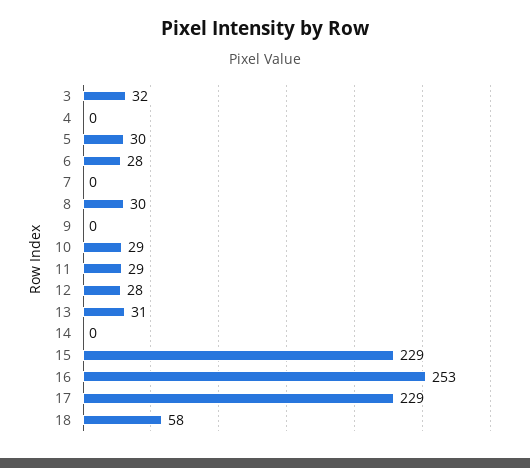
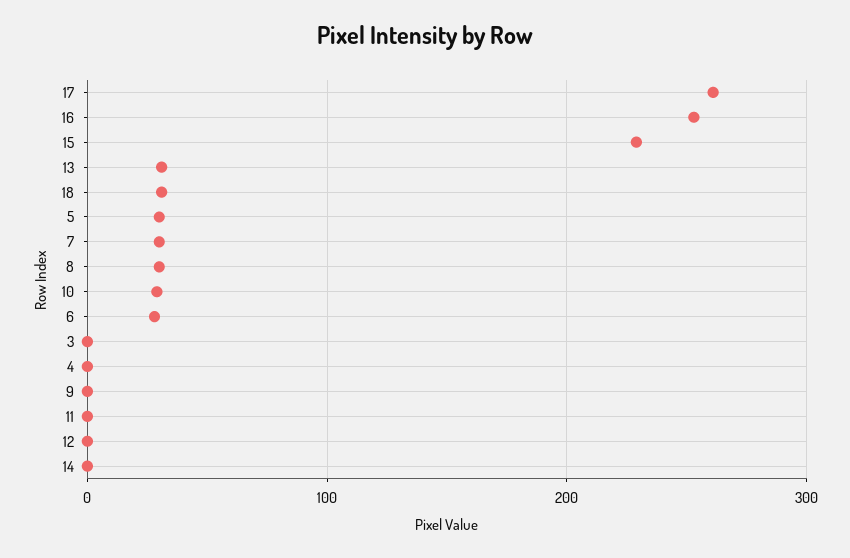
  {
-   "3": 32,
+   "3": 0,
    "4": 0,
    "5": 30,
    "6": 28,
-   "7": 0,
+   "7": 30,
    "8": 30,
    "9": 0,
    "10": 29,
-   "11": 29,
+   "11": 0,
-   "12": 28,
+   "12": 0,
    "13": 31,
    "14": 0,
    "15": 229,
    "16": 253,
-   "17": 229,
+   "17": 260,
-   "18": 58
+   "18": 30
  }

